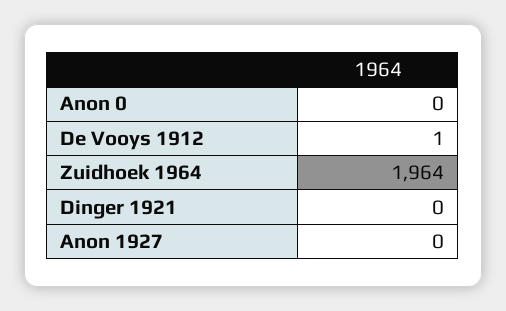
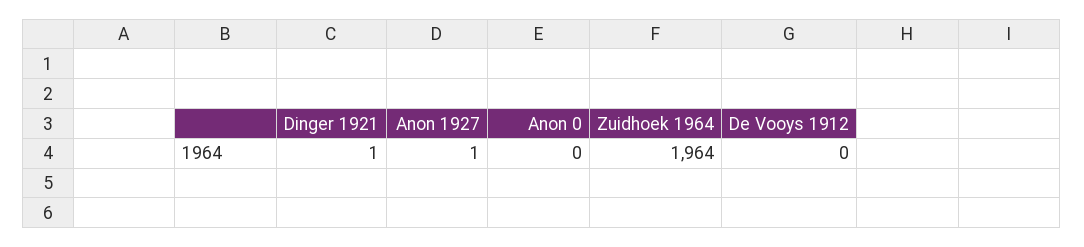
  {
    "Anon 0": 0,
-   "De Vooys 1912": 1,
+   "De Vooys 1912": 0,
    "Zuidhoek 1964": 1964,
-   "Dinger 1921": 0,
+   "Dinger 1921": 1,
-   "Anon 1927": 0
+   "Anon 1927": 1
  }

